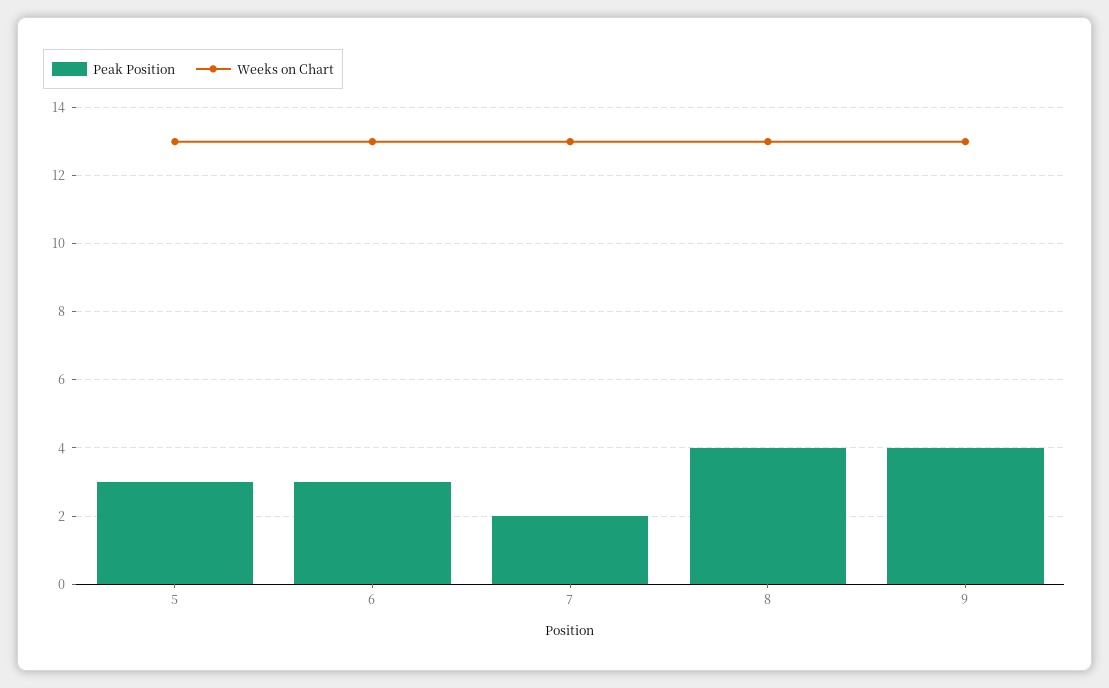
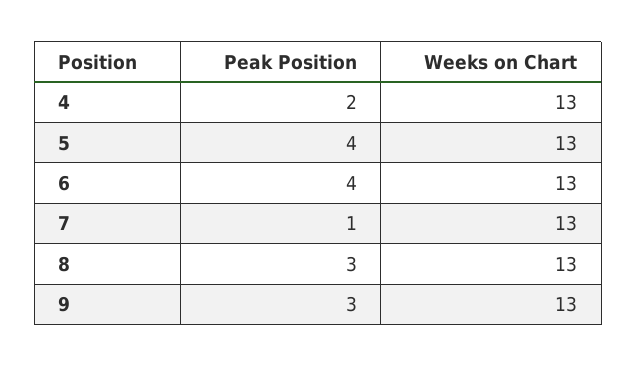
  {
    "Peak Position": {
-     "5": 3,
+     "5": 4,
-     "6": 3,
+     "6": 4,
-     "7": 2,
+     "7": 1,
-     "8": 4,
+     "8": 3,
-     "9": 4
+     "9": 3,
+     "4": 2
    },
    "Weeks on Chart": {
      "5": 13,
      "6": 13,
      "7": 13,
      "8": 13,
-     "9": 13
+     "9": 13,
+     "4": 13
    }
  }

